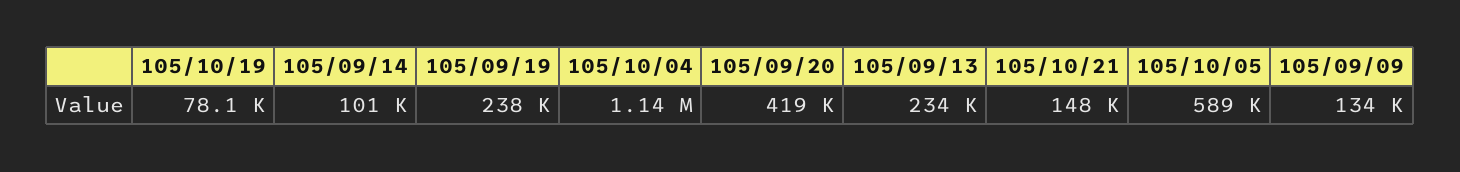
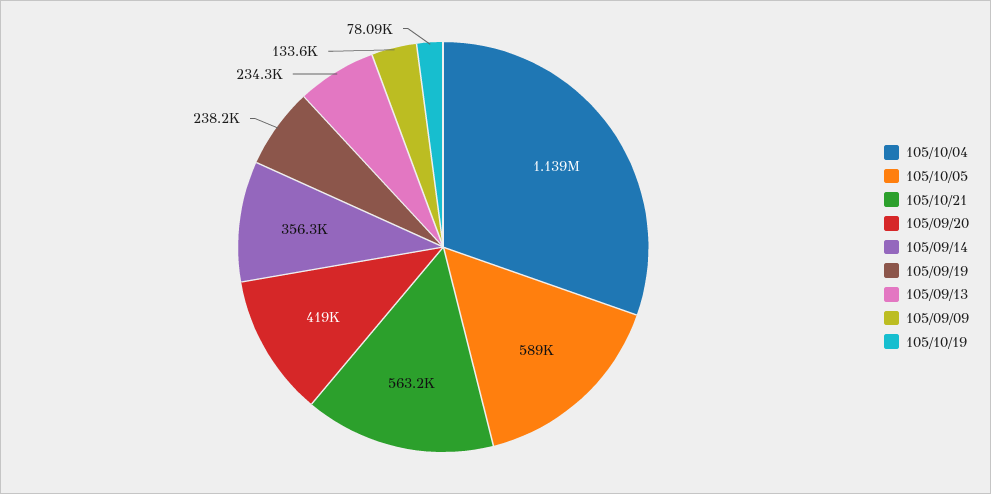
  {
    "105/10/19": 78090,
-   "105/09/14": 101000,
+   "105/09/14": 356300,
    "105/09/19": 238200,
    "105/10/04": 1139000,
    "105/09/20": 419000,
    "105/09/13": 234300,
-   "105/10/21": 148000,
+   "105/10/21": 563200,
    "105/10/05": 589000,
    "105/09/09": 133600
  }

